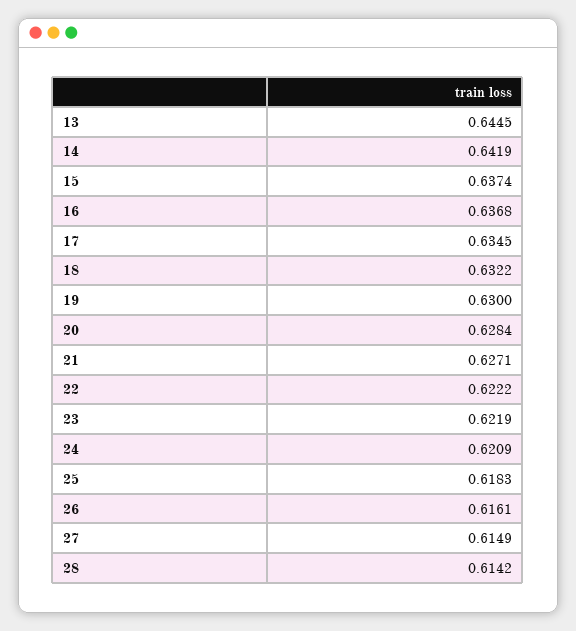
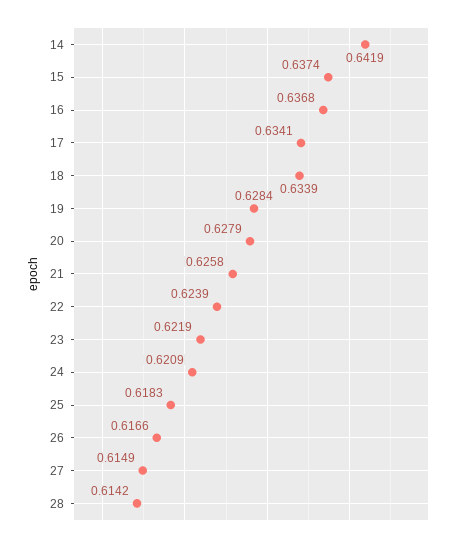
  {
-   "13": 0.6445,
    "14": 0.6419,
    "15": 0.6374,
    "16": 0.6368,
-   "17": 0.6345,
+   "17": 0.6341,
-   "18": 0.6322,
+   "18": 0.6339,
-   "19": 0.63,
+   "19": 0.6284,
-   "20": 0.6284,
+   "20": 0.6279,
-   "21": 0.6271,
+   "21": 0.6258,
-   "22": 0.6222,
+   "22": 0.6239,
    "23": 0.6219,
    "24": 0.6209,
    "25": 0.6183,
-   "26": 0.6161,
+   "26": 0.6166,
    "27": 0.6149,
    "28": 0.6142
  }

